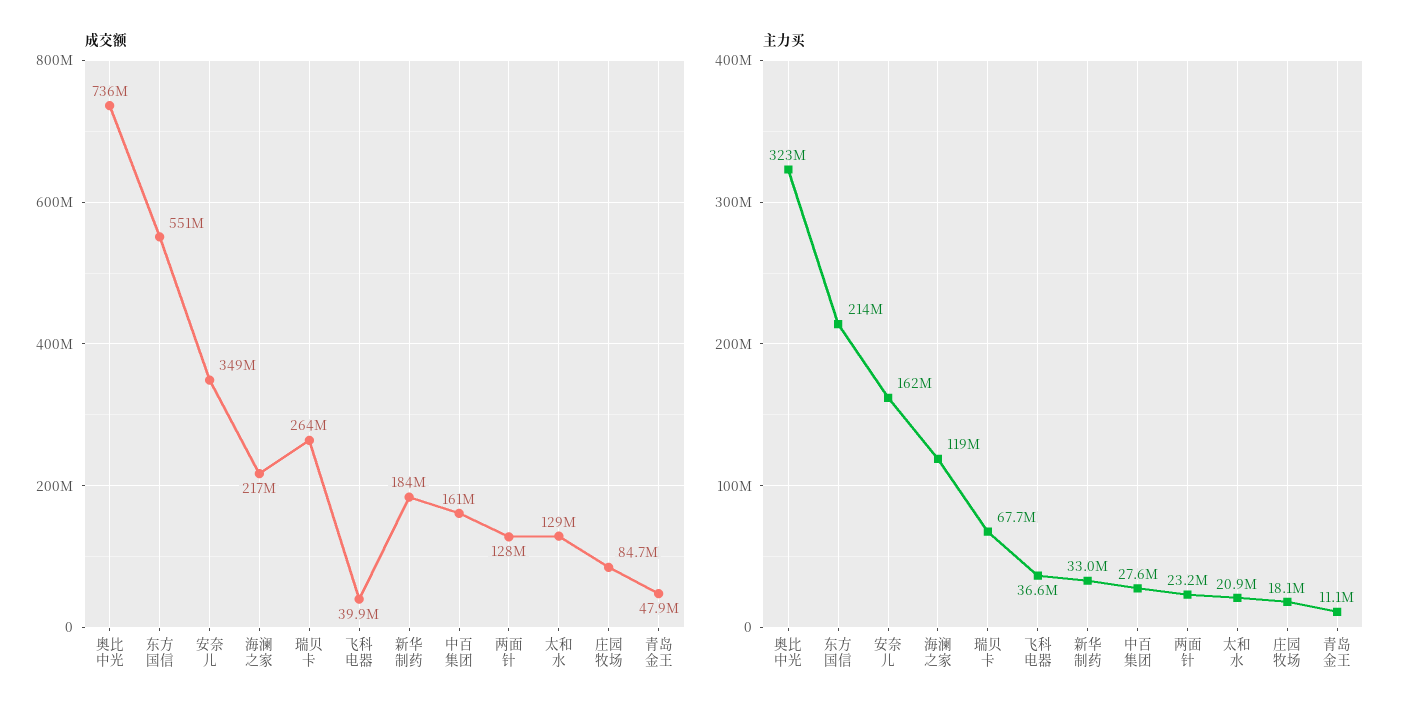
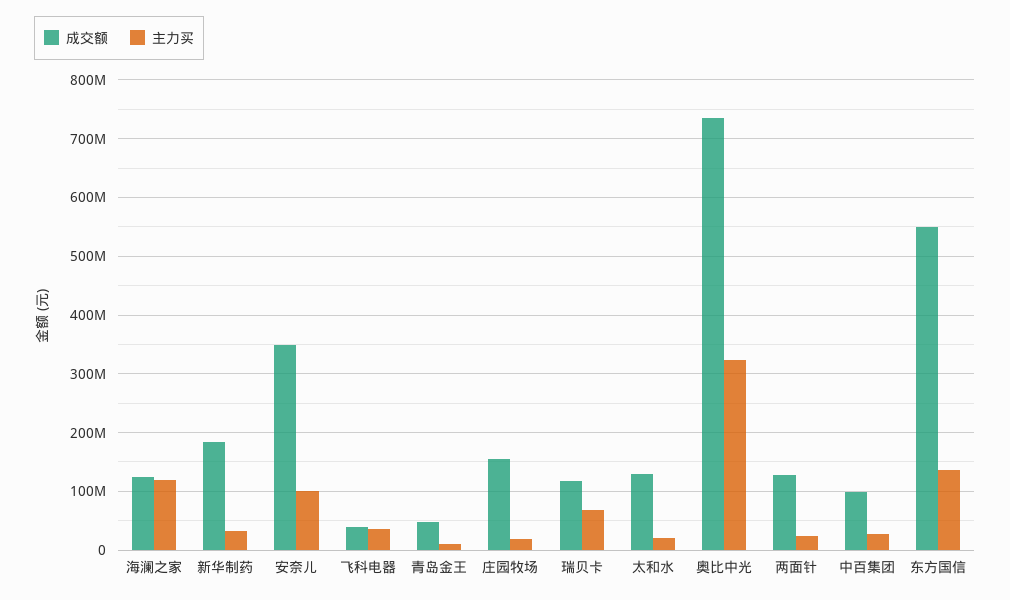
  {
    "成交额": {
      "奥比中光": 736000000,
      "东方国信": 551000000,
      "安奈儿": 349000000,
-     "海澜之家": 217000000,
+     "海澜之家": 120000000,
-     "瑞贝卡": 264000000,
+     "瑞贝卡": 120000000,
      "飞科电器": 39900000,
      "新华制药": 184000000,
-     "中百集团": 161000000,
+     "中百集团": 100000000,
      "两面针": 128000000,
      "太和水": 129000000,
-     "庄园牧场": 84700000,
+     "庄园牧场": 160000000,
      "青岛金王": 47900000
    },
    "主力买": {
      "奥比中光": 323000000,
-     "东方国信": 214000000,
+     "东方国信": 140000000,
-     "安奈儿": 162000000,
+     "安奈儿": 100000000,
      "海澜之家": 119000000,
      "瑞贝卡": 67700000,
      "飞科电器": 36600000,
      "新华制药": 33000000,
      "中百集团": 27600000,
      "两面针": 23200000,
      "太和水": 20900000,
      "庄园牧场": 18100000,
      "青岛金王": 11100000
    }
  }

